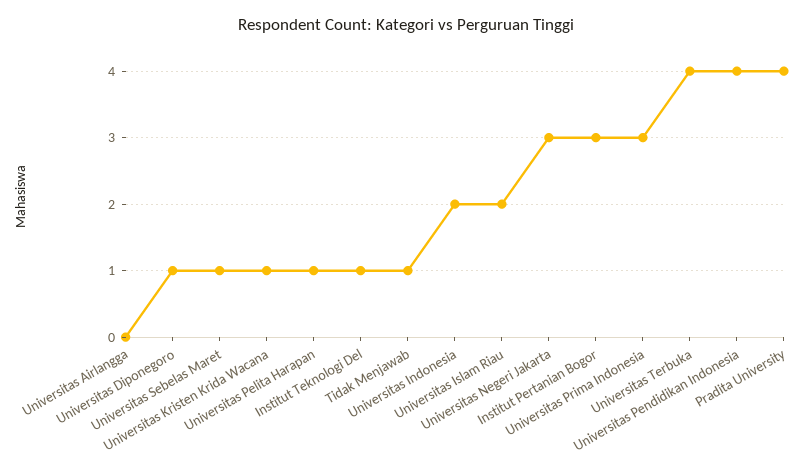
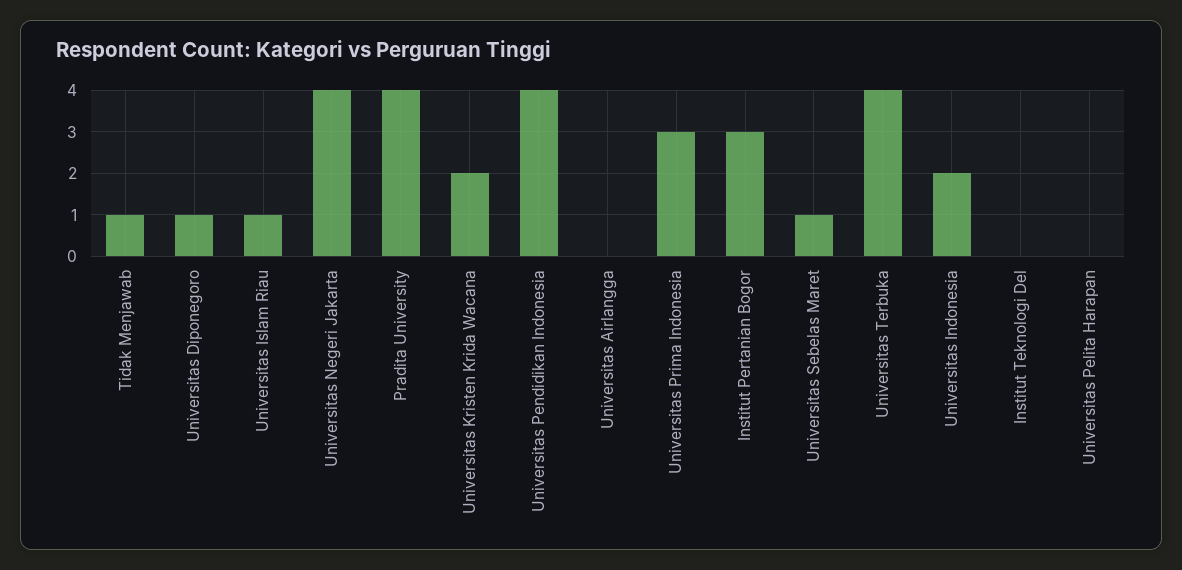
  {
    "Universitas Airlangga": 0,
    "Universitas Diponegoro": 1,
    "Universitas Sebelas Maret": 1,
-   "Universitas Kristen Krida Wacana": 1,
+   "Universitas Kristen Krida Wacana": 2,
-   "Universitas Pelita Harapan": 1,
+   "Universitas Pelita Harapan": 0,
-   "Institut Teknologi Del": 1,
+   "Institut Teknologi Del": 0,
    "Tidak Menjawab": 1,
    "Universitas Indonesia": 2,
-   "Universitas Islam Riau": 2,
+   "Universitas Islam Riau": 1,
-   "Universitas Negeri Jakarta": 3,
+   "Universitas Negeri Jakarta": 4,
    "Institut Pertanian Bogor": 3,
    "Universitas Prima Indonesia": 3,
    "Universitas Terbuka": 4,
    "Universitas Pendidikan Indonesia": 4,
    "Pradita University": 4
  }

